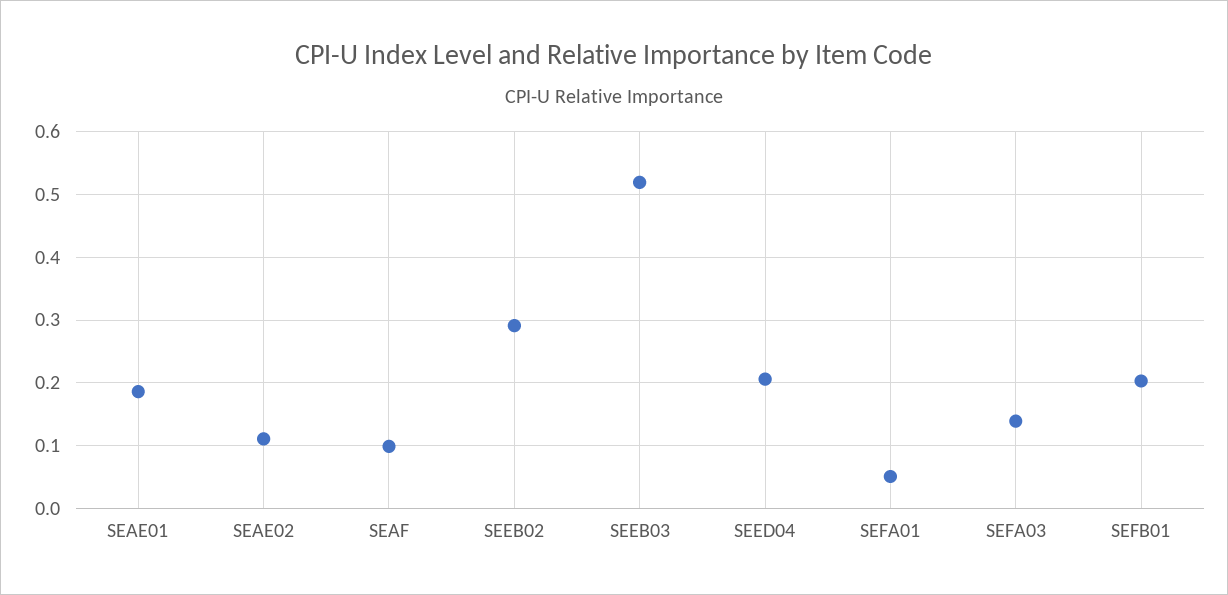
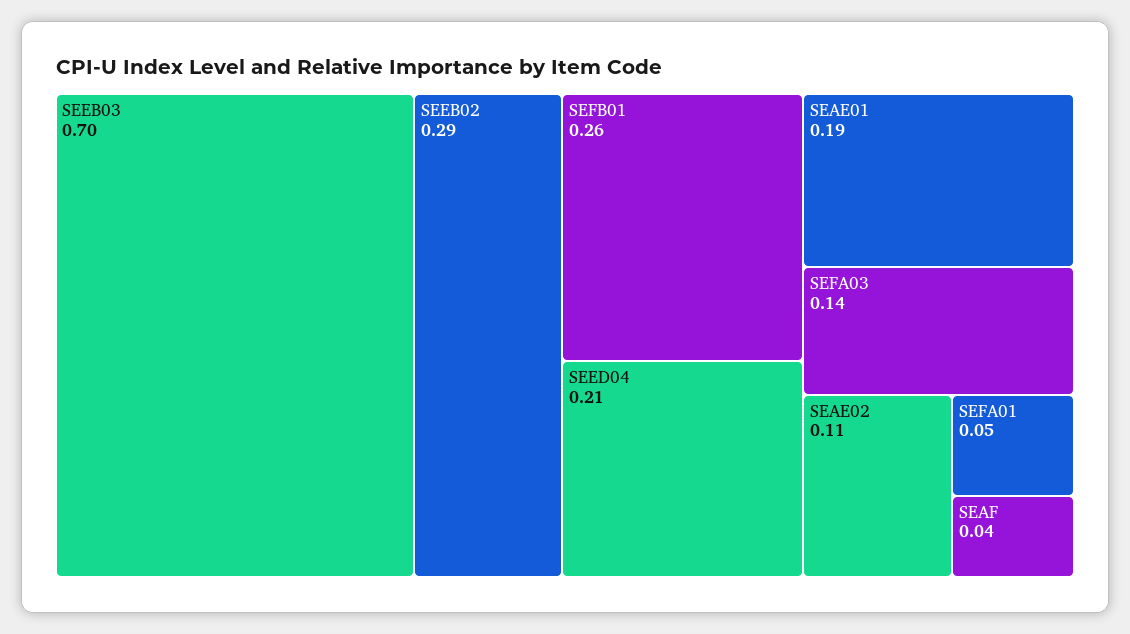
  {
    "SEAE01": 0.19,
    "SEAE02": 0.11,
-   "SEAF": 0.1,
+   "SEAF": 0.04,
    "SEEB02": 0.29,
-   "SEEB03": 0.52,
+   "SEEB03": 0.7,
    "SEED04": 0.21,
    "SEFA01": 0.05,
    "SEFA03": 0.14,
-   "SEFB01": 0.2
+   "SEFB01": 0.26
  }

